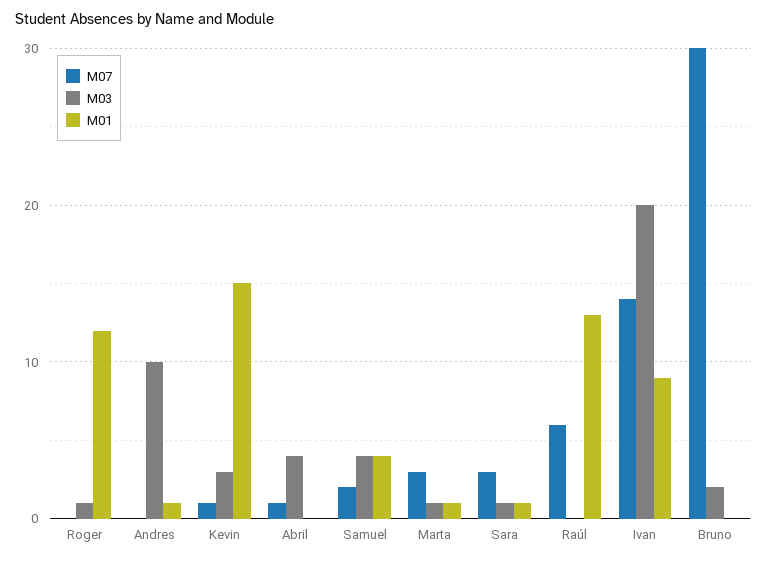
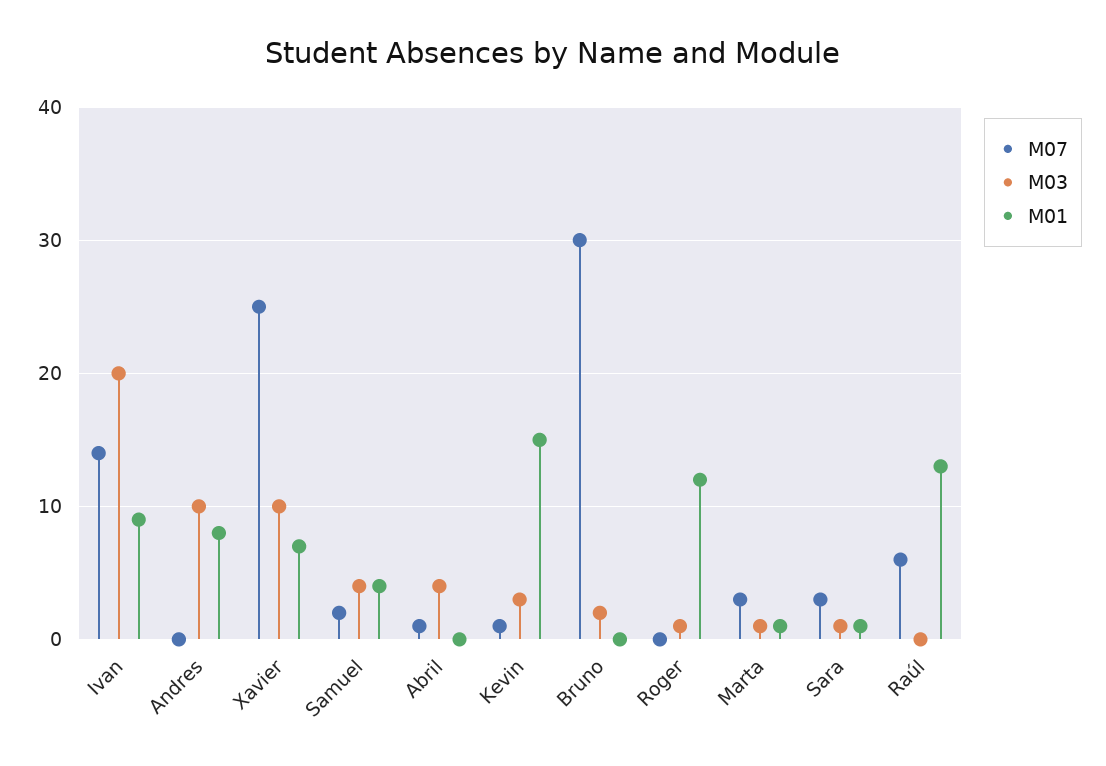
  {
    "M07": {
      "Roger": 0,
      "Andres": 0,
      "Kevin": 1,
      "Abril": 1,
      "Samuel": 2,
      "Marta": 3,
      "Sara": 3,
      "Raúl": 6,
      "Ivan": 14,
-     "Bruno": 30
+     "Bruno": 30,
+     "Xavier": 25
    },
    "M03": {
      "Roger": 1,
      "Andres": 10,
      "Kevin": 3,
      "Abril": 4,
      "Samuel": 4,
      "Marta": 1,
      "Sara": 1,
      "Raúl": 0,
      "Ivan": 20,
-     "Bruno": 2
+     "Bruno": 2,
+     "Xavier": 10
    },
    "M01": {
      "Roger": 12,
-     "Andres": 1,
+     "Andres": 8,
      "Kevin": 15,
      "Abril": 0,
      "Samuel": 4,
      "Marta": 1,
      "Sara": 1,
      "Raúl": 13,
      "Ivan": 9,
-     "Bruno": 0
+     "Bruno": 0,
+     "Xavier": 7
    }
  }

